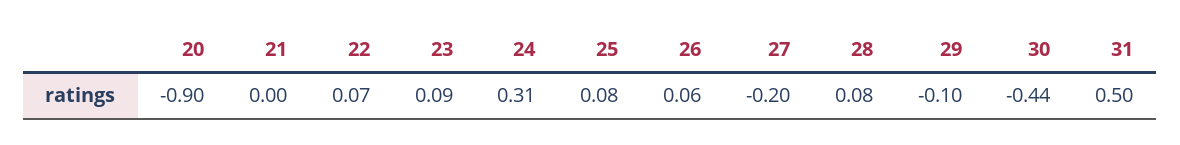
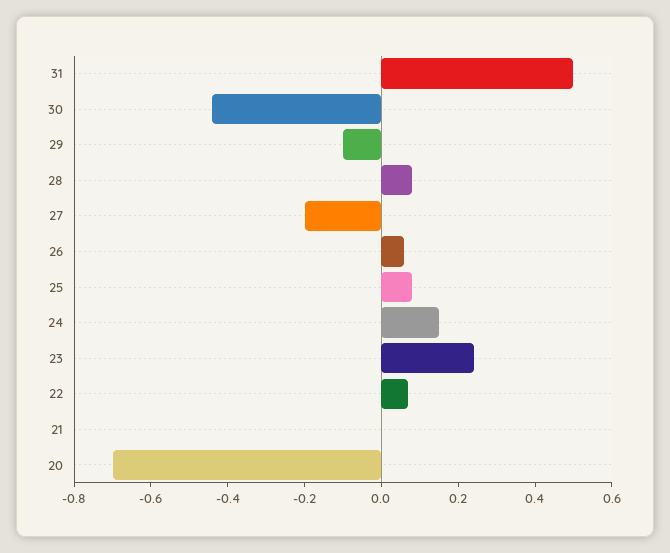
  {
-   "20": -0.9,
+   "20": -0.7,
    "21": 0,
    "22": 0.07,
-   "23": 0.09,
+   "23": 0.25,
-   "24": 0.31,
+   "24": 0.15,
    "25": 0.08,
    "26": 0.06,
    "27": -0.2,
    "28": 0.08,
    "29": -0.1,
    "30": -0.44,
    "31": 0.5
  }

